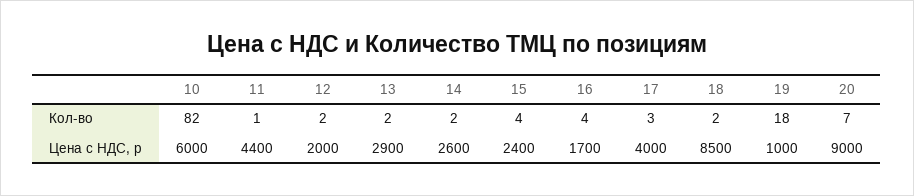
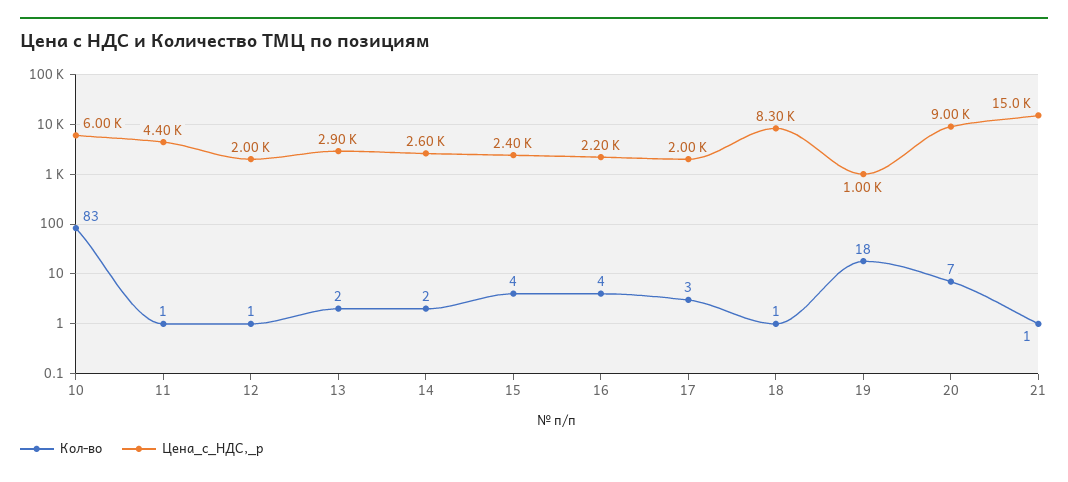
  {
    "Кол-во": {
-     "10": 82,
+     "10": 83,
      "11": 1,
-     "12": 2,
+     "12": 1,
      "13": 2,
      "14": 2,
      "15": 4,
      "16": 4,
      "17": 3,
-     "18": 2,
+     "18": 1,
      "19": 18,
-     "20": 7
+     "20": 7,
+     "21": 1
    },
    "Цена с НДС, р": {
      "10": 6000,
      "11": 4400,
      "12": 2000,
      "13": 2900,
      "14": 2600,
      "15": 2400,
-     "16": 1700,
+     "16": 2200,
-     "17": 4000,
+     "17": 2000,
-     "18": 8500,
+     "18": 8300,
      "19": 1000,
-     "20": 9000
+     "20": 9000,
+     "21": 15000
    }
  }

